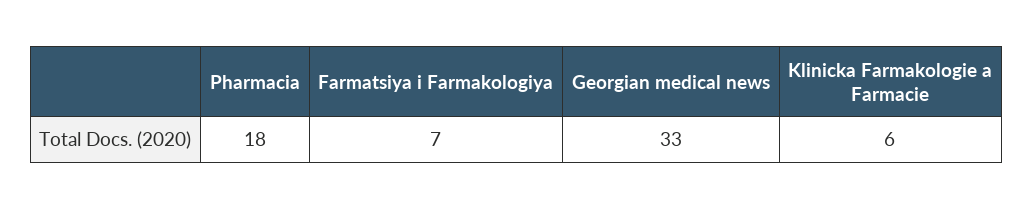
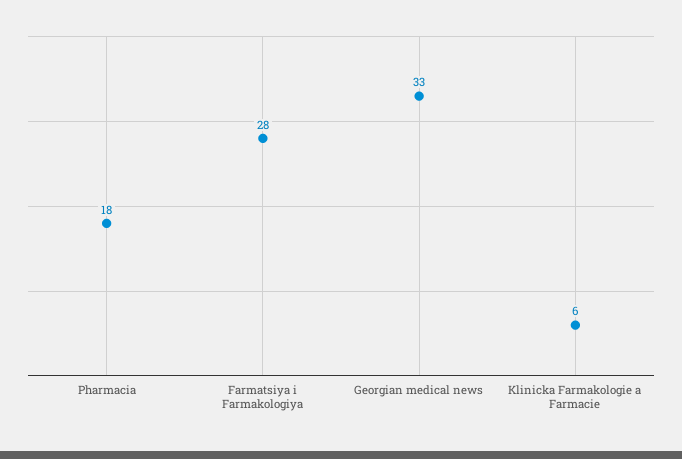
  {
    "Pharmacia": 18,
-   "Farmatsiya i Farmakologiya": 7,
+   "Farmatsiya i Farmakologiya": 28,
    "Georgian medical news": 33,
    "Klinicka Farmakologie a Farmacie": 6
  }

